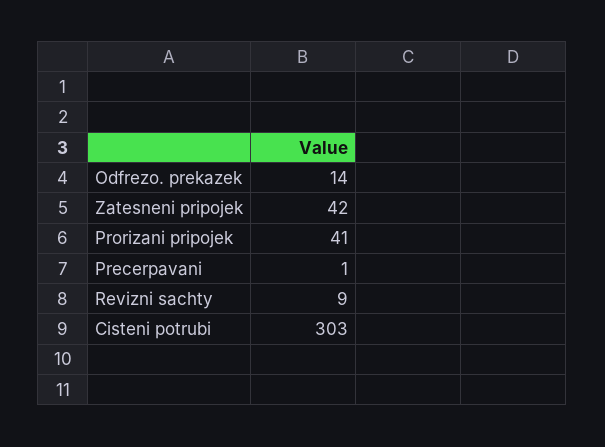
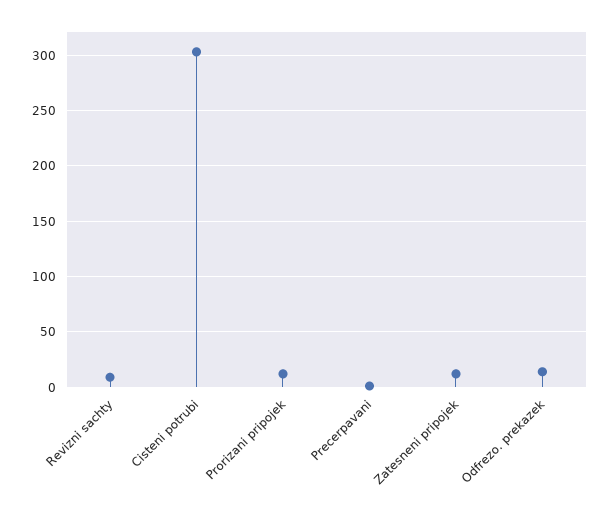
  {
    "Odfrezo. prekazek": 14,
-   "Zatesneni pripojek": 42,
+   "Zatesneni pripojek": 10,
-   "Prorizani pripojek": 41,
+   "Prorizani pripojek": 10,
    "Precerpavani": 1,
    "Revizni sachty": 9,
    "Cisteni potrubi": 303
  }

